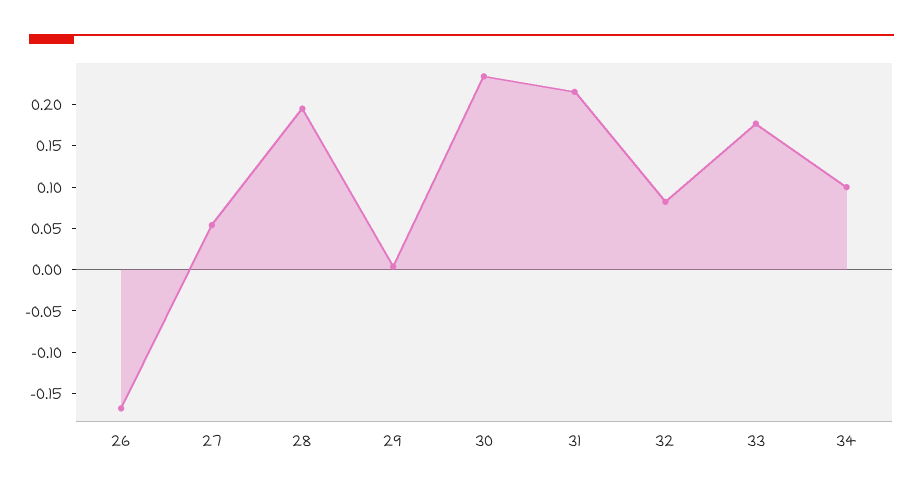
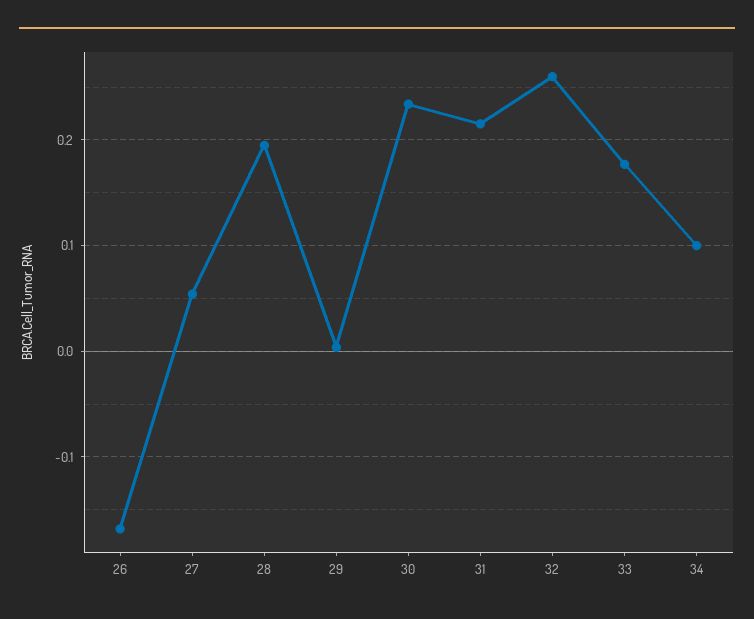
  {
    "26": -0.17,
    "27": 0.05,
    "28": 0.19,
    "29": 0,
    "30": 0.23,
    "31": 0.22,
-   "32": 0.08,
+   "32": 0.26,
    "33": 0.18,
    "34": 0.1
  }

